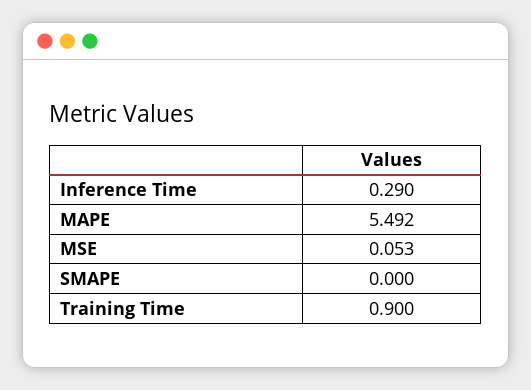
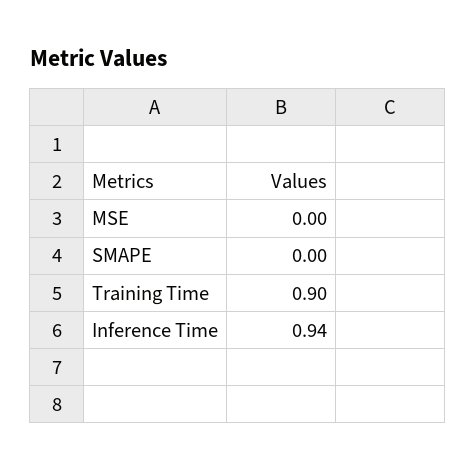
  {
-   "Inference Time": 0.29,
+   "Inference Time": 0.94,
-   "MAPE": 5.492,
-   "MSE": 0.053,
+   "MSE": 0,
    "SMAPE": 0,
    "Training Time": 0.9
  }

